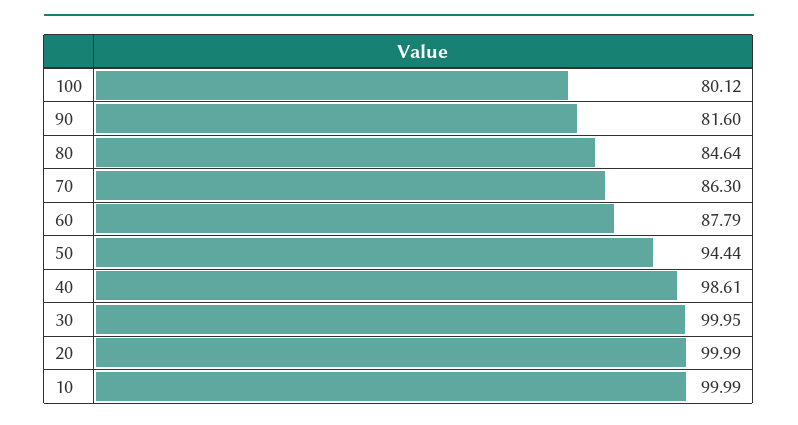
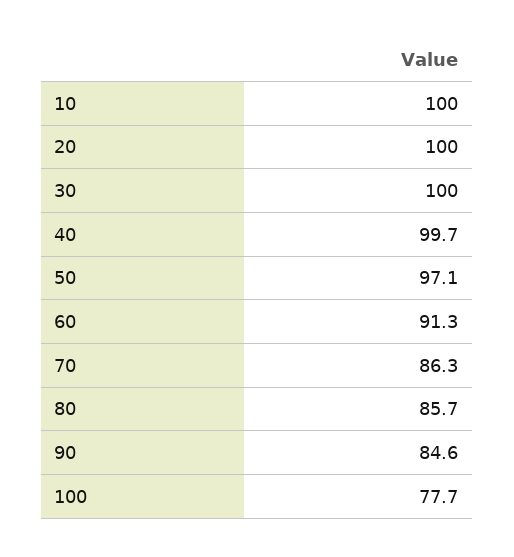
  {
-   "100": 80.12,
+   "100": 77.7,
-   "90": 81.6,
+   "90": 84.6,
-   "80": 84.64,
+   "80": 85.7,
    "70": 86.3,
-   "60": 87.79,
+   "60": 91.3,
-   "50": 94.44,
+   "50": 97.1,
-   "40": 98.61,
+   "40": 99.7,
    "30": 99.95,
    "20": 99.99,
    "10": 99.99
  }

